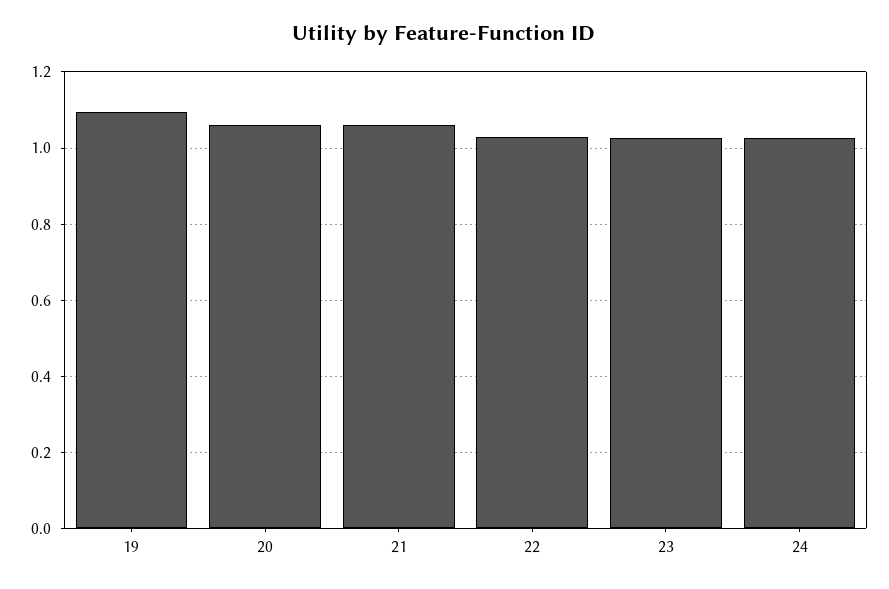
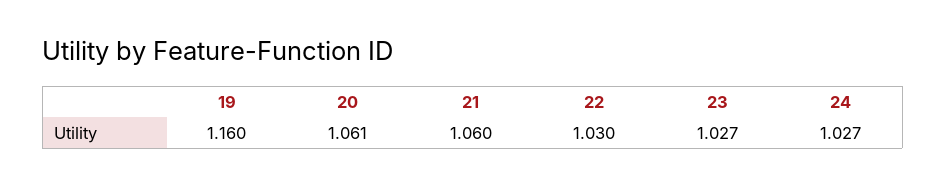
  {
-   "19": 1.1,
+   "19": 1.16,
    "20": 1.061,
    "21": 1.06,
    "22": 1.03,
    "23": 1.027,
    "24": 1.027
  }

